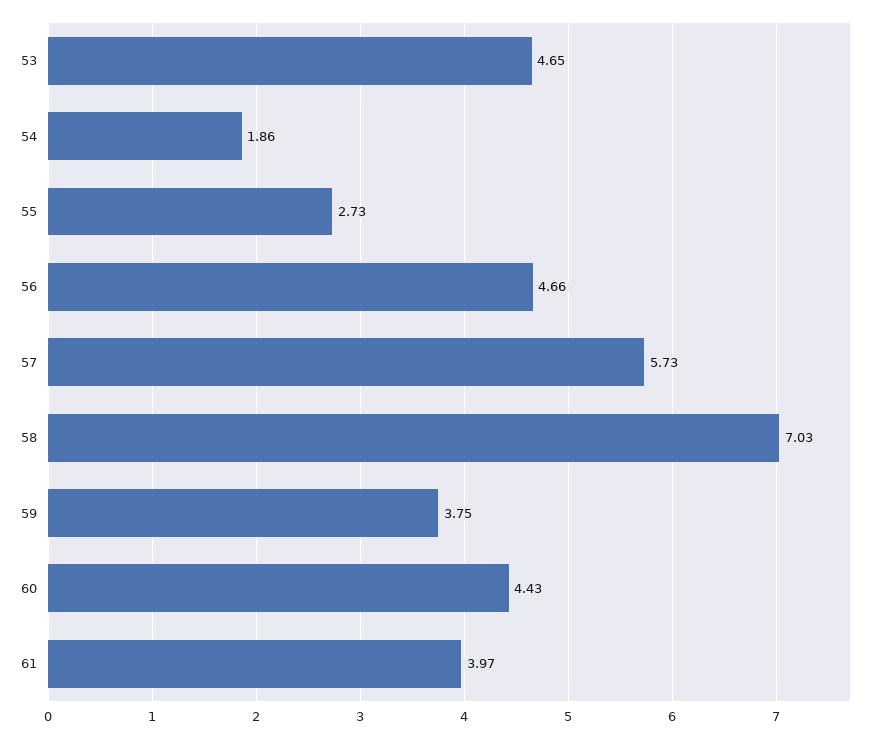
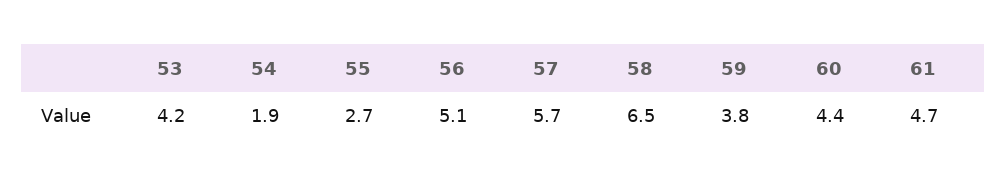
  {
-   "53": 4.65,
+   "53": 4.2,
    "54": 1.86,
    "55": 2.73,
-   "56": 4.66,
+   "56": 5.1,
    "57": 5.73,
-   "58": 7.03,
+   "58": 6.5,
    "59": 3.75,
    "60": 4.43,
-   "61": 3.97
+   "61": 4.7
  }

